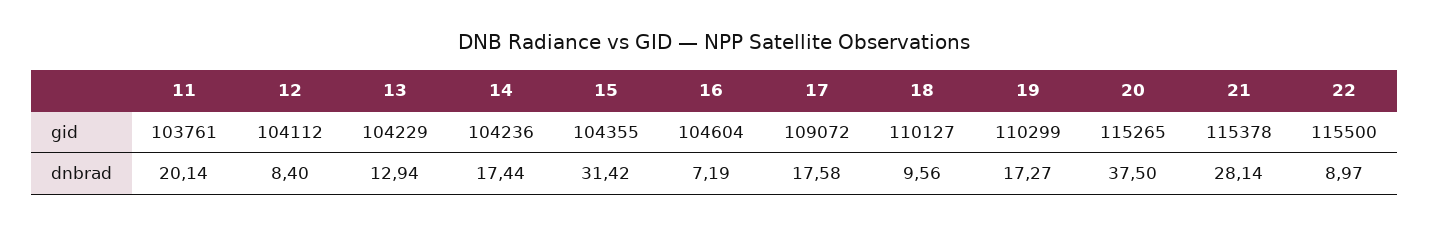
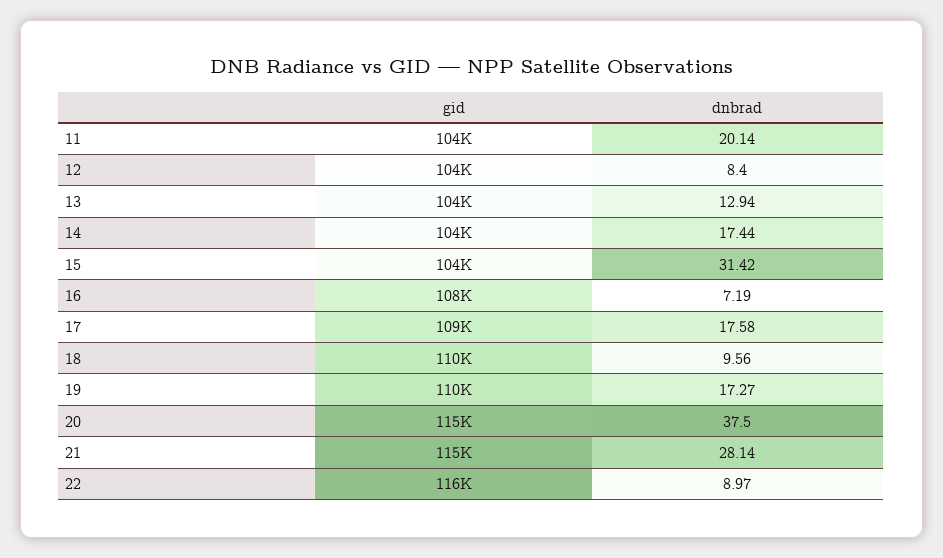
  {
    "11": {
      "gid": 103761,
      "dnbrad": 20.14
    },
    "12": {
      "gid": 104112,
      "dnbrad": 8.4
    },
    "13": {
      "gid": 104229,
      "dnbrad": 12.94
    },
    "14": {
      "gid": 104236,
      "dnbrad": 17.44
    },
    "15": {
      "gid": 104355,
      "dnbrad": 31.42
    },
    "16": {
-     "gid": 104604,
+     "gid": 108000,
      "dnbrad": 7.19
    },
    "17": {
      "gid": 109072,
      "dnbrad": 17.58
    },
    "18": {
      "gid": 110127,
      "dnbrad": 9.56
    },
    "19": {
      "gid": 110299,
      "dnbrad": 17.27
    },
    "20": {
      "gid": 115265,
      "dnbrad": 37.5
    },
    "21": {
      "gid": 115378,
      "dnbrad": 28.14
    },
    "22": {
      "gid": 115500,
      "dnbrad": 8.97
    }
  }

